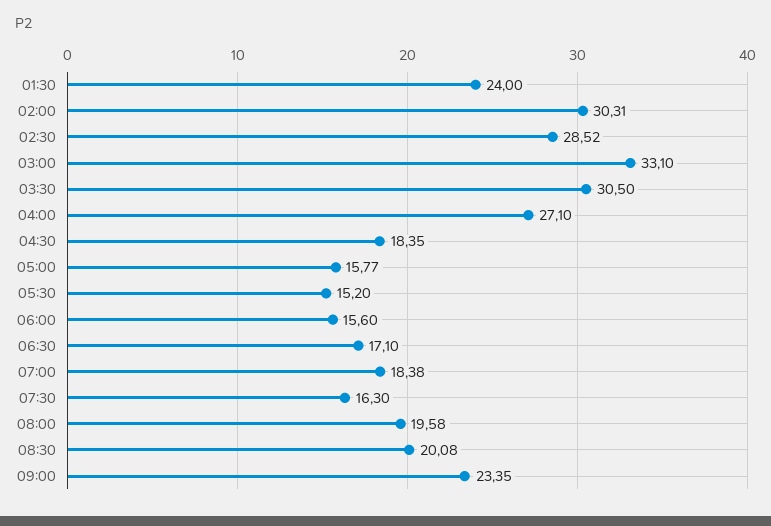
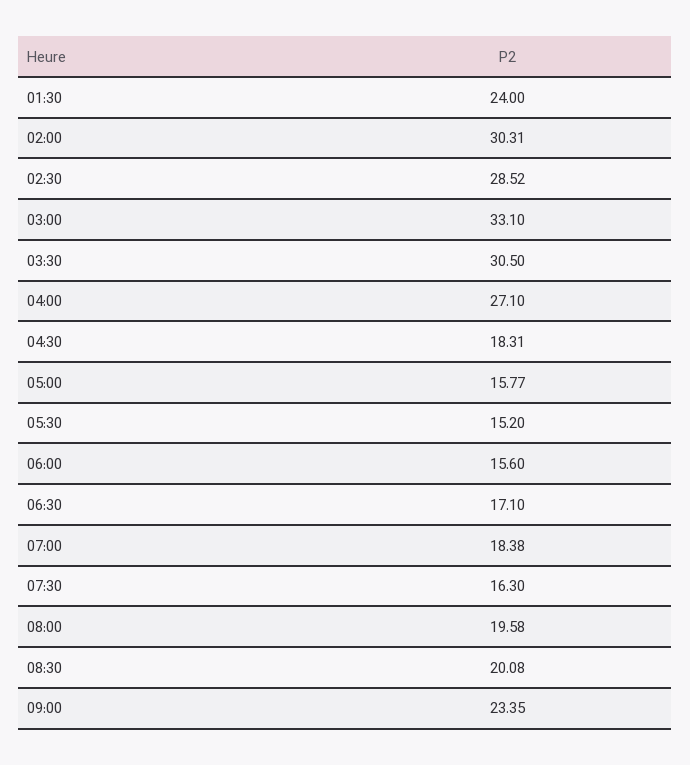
  {
    "01:30": 24,
    "02:00": 30.31,
    "02:30": 28.52,
    "03:00": 33.1,
    "03:30": 30.5,
    "04:00": 27.1,
-   "04:30": 18.35,
+   "04:30": 18.31,
    "05:00": 15.77,
    "05:30": 15.2,
    "06:00": 15.6,
    "06:30": 17.1,
    "07:00": 18.38,
    "07:30": 16.3,
    "08:00": 19.58,
    "08:30": 20.08,
    "09:00": 23.35
  }

